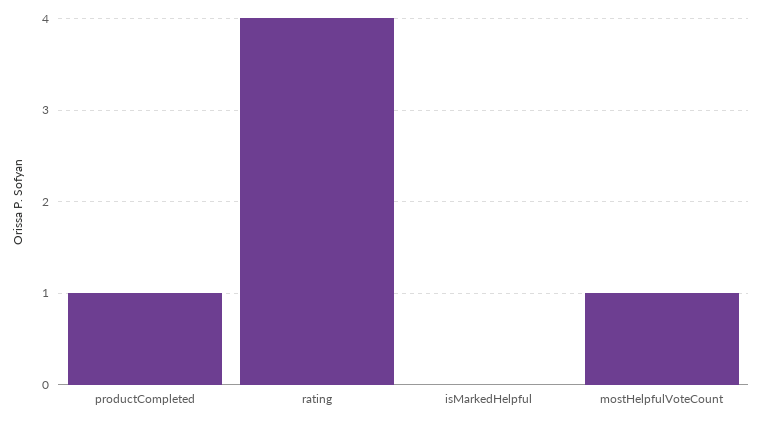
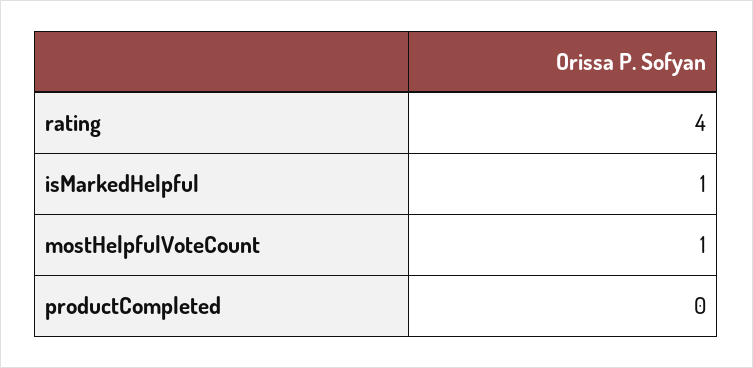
  {
-   "productCompleted": 1,
+   "productCompleted": 0,
    "rating": 4,
-   "isMarkedHelpful": 0,
+   "isMarkedHelpful": 1,
    "mostHelpfulVoteCount": 1
  }

